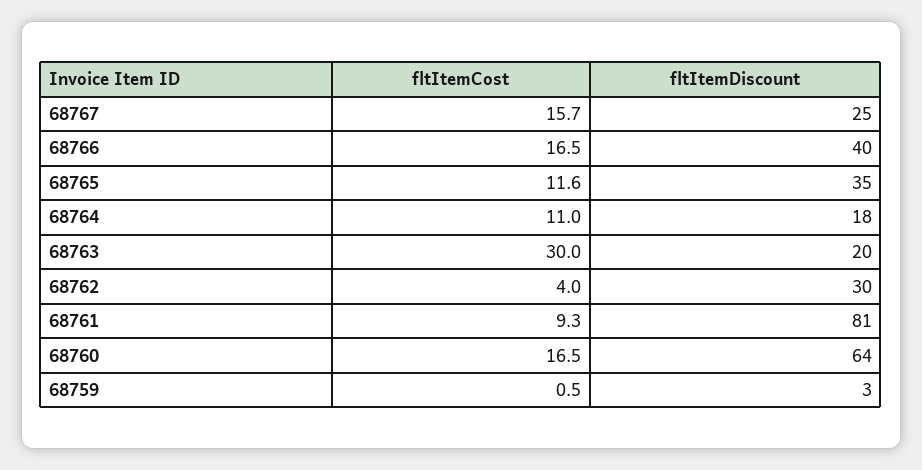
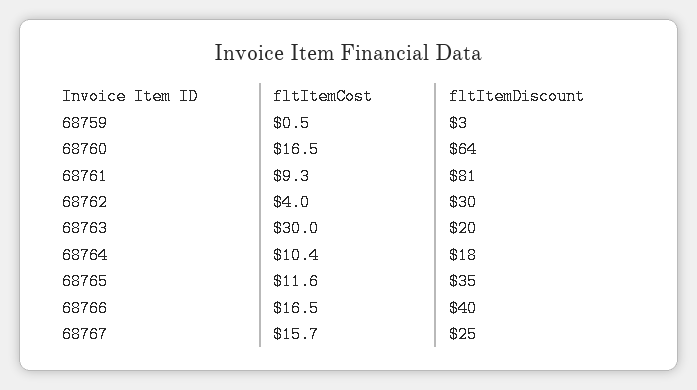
  {
    "fltItemCost": {
      "68767": 15.7,
      "68766": 16.5,
      "68765": 11.6,
-     "68764": 11,
+     "68764": 10.4,
      "68763": 30,
      "68762": 4,
      "68761": 9.3,
      "68760": 16.5,
      "68759": 0.5
    },
    "fltItemDiscount": {
      "68767": 25,
      "68766": 40,
      "68765": 35,
      "68764": 18,
      "68763": 20,
      "68762": 30,
      "68761": 81,
      "68760": 64,
      "68759": 3
    }
  }

